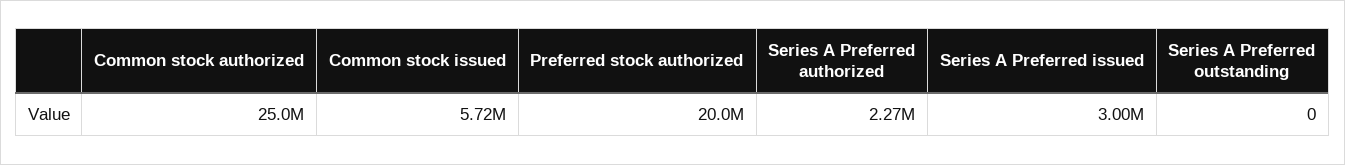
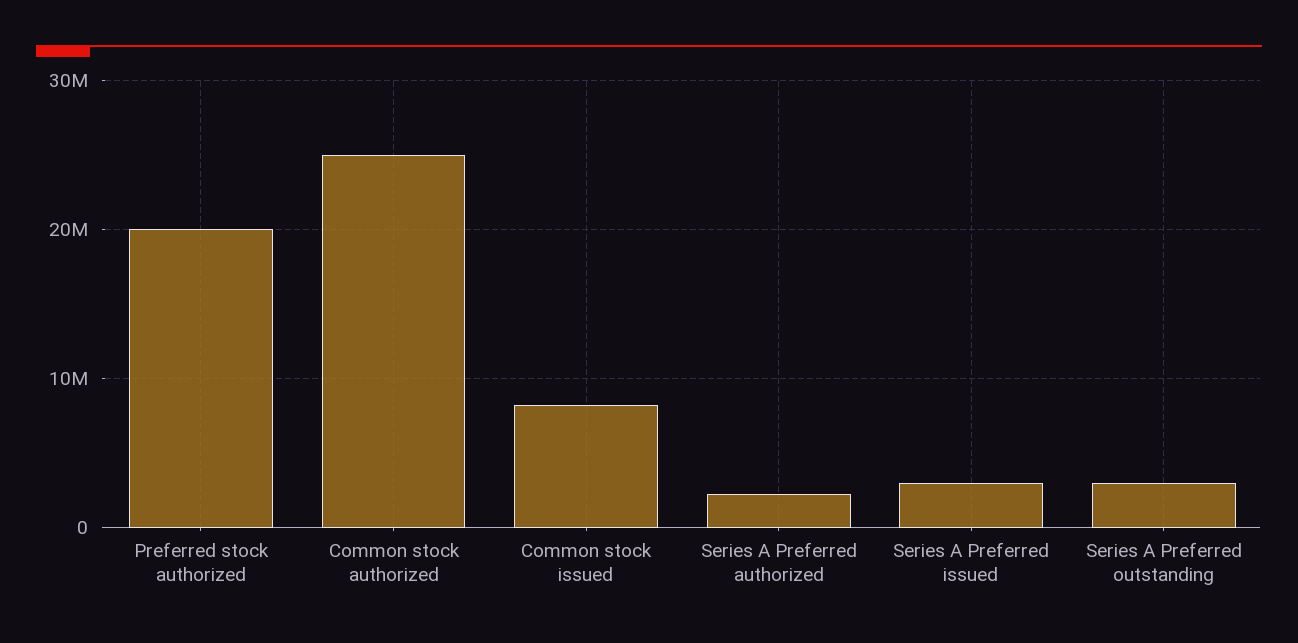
  {
    "Common stock authorized": 25000000,
-   "Common stock issued": 5720000,
+   "Common stock issued": 8000000,
    "Preferred stock authorized": 20000000,
    "Series A Preferred authorized": 2270000,
    "Series A Preferred issued": 3000000,
-   "Series A Preferred outstanding": 0
+   "Series A Preferred outstanding": 3000000
  }

